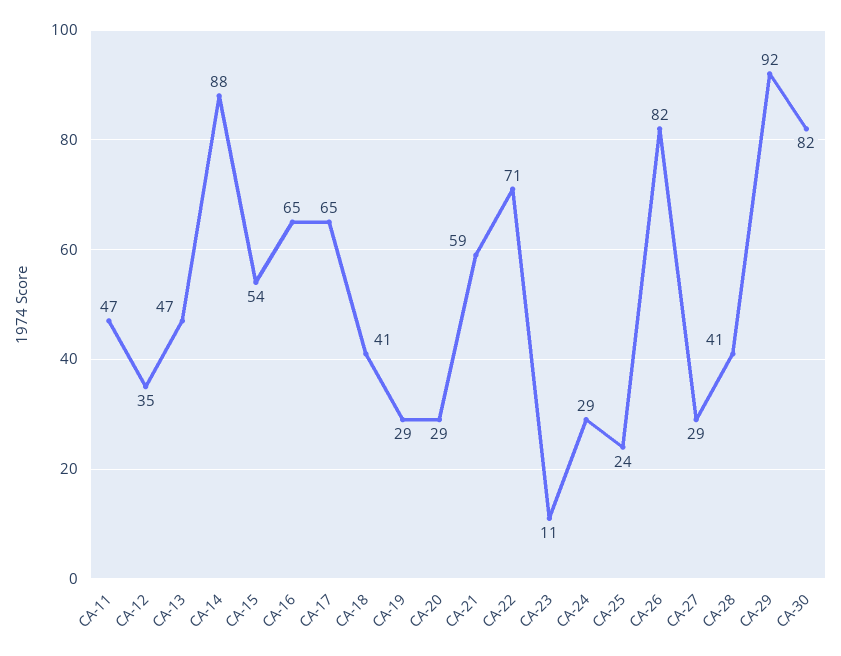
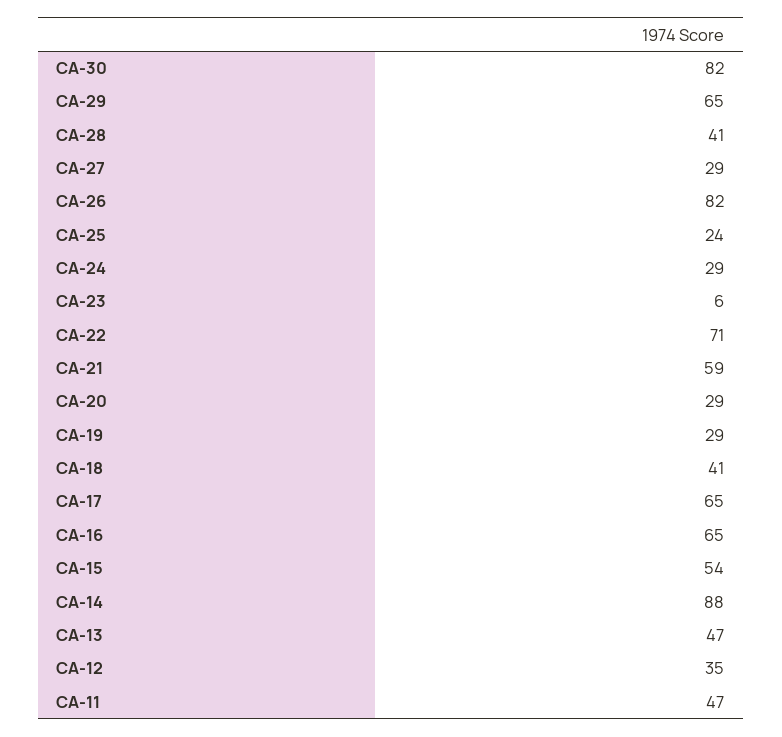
  {
    "CA-11": 47,
    "CA-12": 35,
    "CA-13": 47,
    "CA-14": 88,
    "CA-15": 54,
    "CA-16": 65,
    "CA-17": 65,
    "CA-18": 41,
    "CA-19": 29,
    "CA-20": 29,
    "CA-21": 59,
    "CA-22": 71,
-   "CA-23": 11,
+   "CA-23": 6,
    "CA-24": 29,
    "CA-25": 24,
    "CA-26": 82,
    "CA-27": 29,
    "CA-28": 41,
-   "CA-29": 92,
+   "CA-29": 65,
    "CA-30": 82
  }

